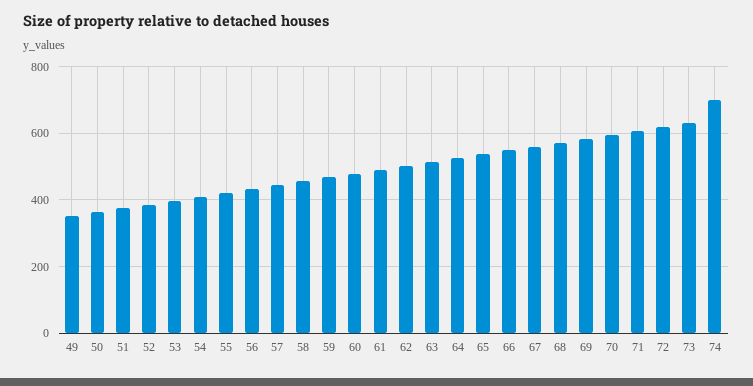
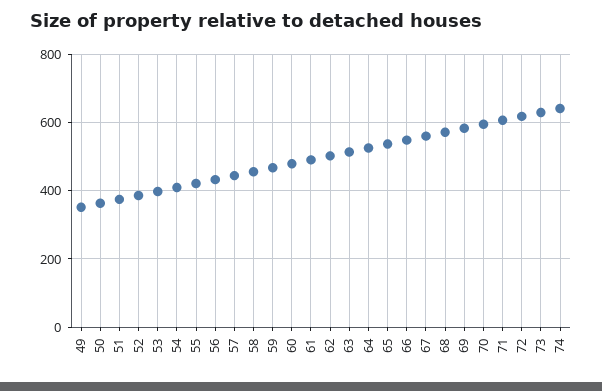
  {
    "49": 360,
    "50": 360,
    "51": 380,
    "52": 380,
    "53": 400,
    "54": 400,
    "55": 420,
    "56": 440,
    "57": 440,
    "58": 460,
    "59": 460,
    "60": 480,
    "61": 500,
    "62": 500,
    "63": 520,
    "64": 520,
    "65": 540,
    "66": 540,
    "67": 560,
    "68": 580,
    "69": 580,
    "70": 600,
    "71": 600,
    "72": 620,
    "73": 640,
-   "74": 700
+   "74": 640
  }

